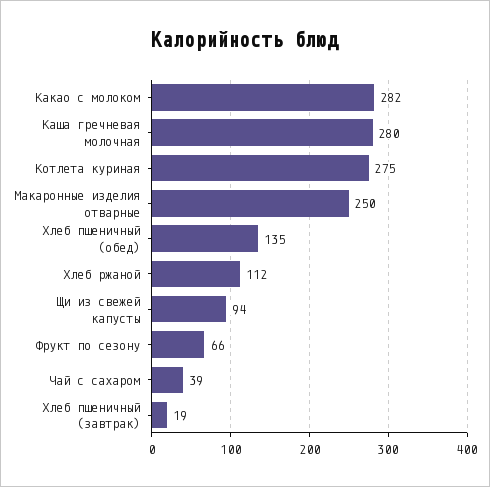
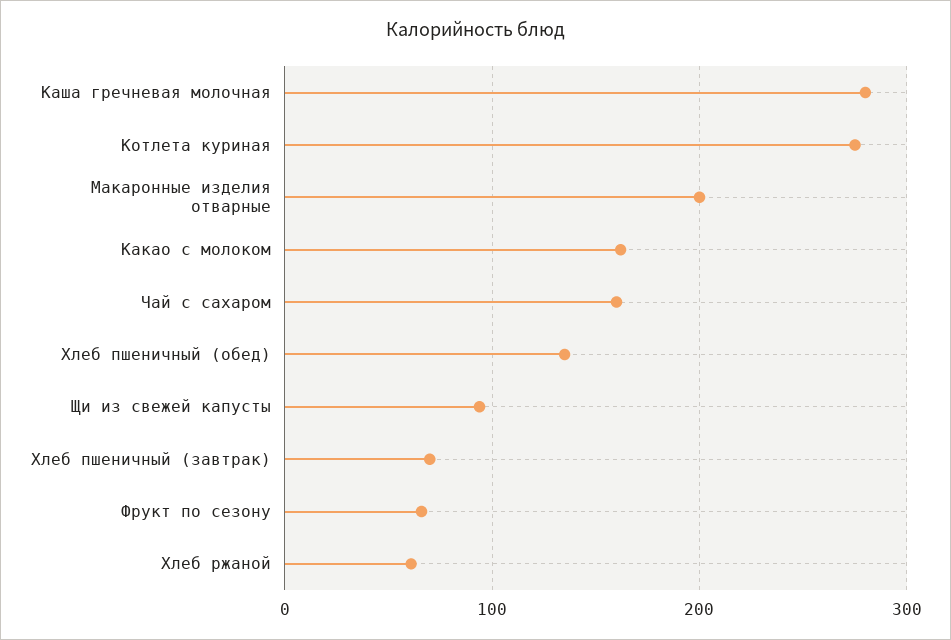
  {
-   "Какао с молоком": 282,
+   "Какао с молоком": 160,
    "Каша гречневая молочная": 280,
    "Котлета куриная": 275,
-   "Макаронные изделия отварные": 250,
+   "Макаронные изделия отварные": 200,
    "Хлеб пшеничный (обед)": 135,
-   "Хлеб ржаной": 112,
+   "Хлеб ржаной": 60,
    "Щи из свежей капусты": 94,
    "Фрукт по сезону": 66,
-   "Чай с сахаром": 39,
+   "Чай с сахаром": 160,
-   "Хлеб пшеничный (завтрак)": 19
+   "Хлеб пшеничный (завтрак)": 70
  }

